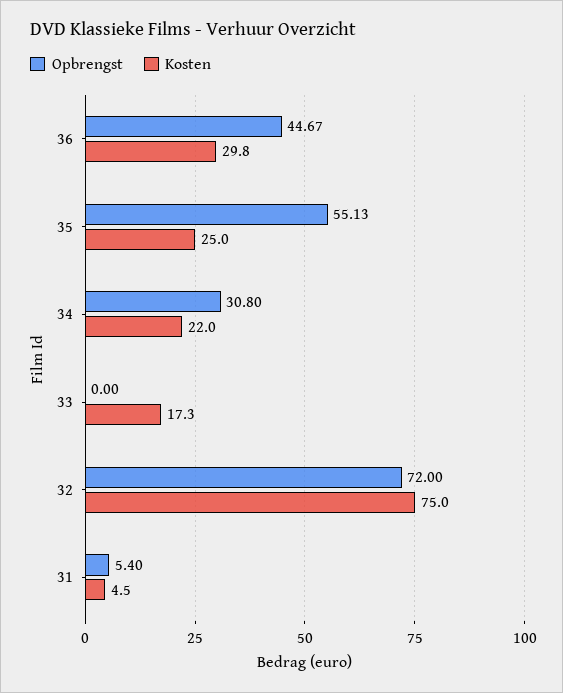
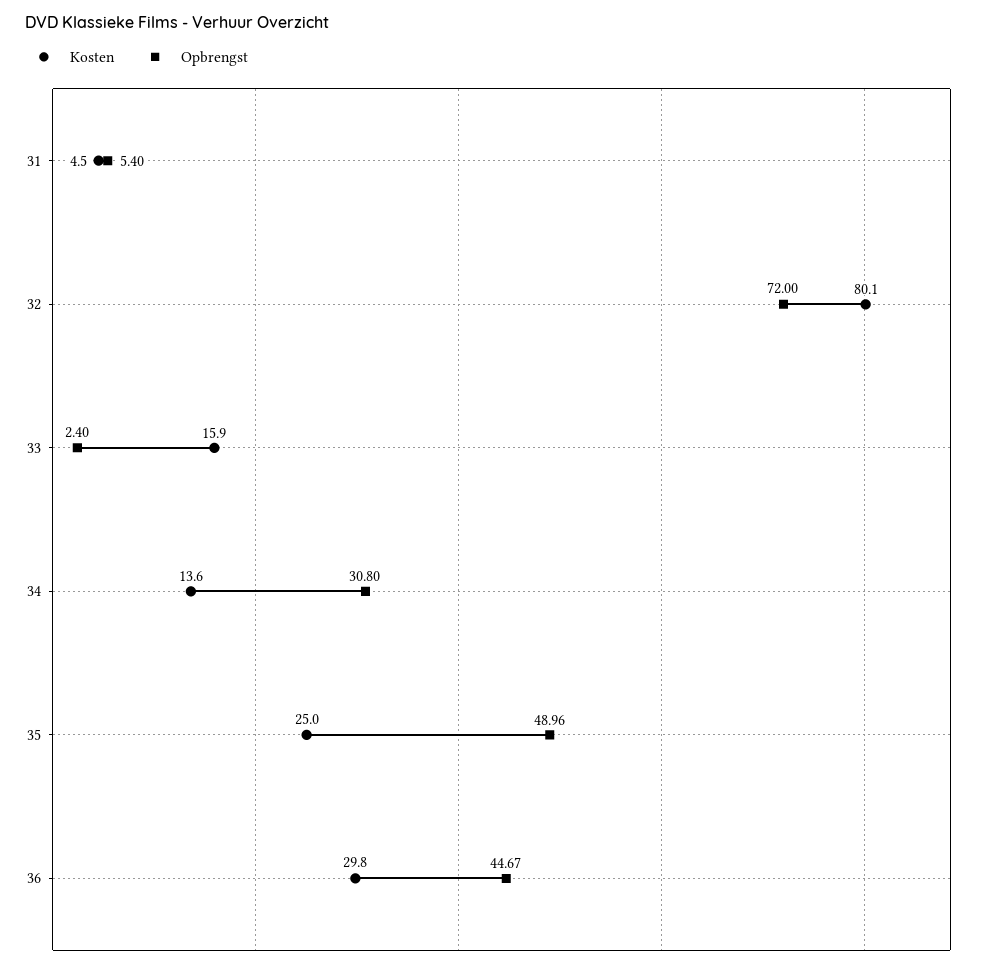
  {
    "Opbrengst": {
      "36": 44.67,
-     "35": 55.13,
+     "35": 48.96,
      "34": 30.8,
-     "33": 0,
+     "33": 2.4,
      "32": 72,
      "31": 5.4
    },
    "Kosten": {
      "36": 29.8,
      "35": 25,
-     "34": 22,
+     "34": 13.6,
-     "33": 17.3,
+     "33": 15.9,
-     "32": 75,
+     "32": 80.1,
      "31": 4.5
    }
  }

